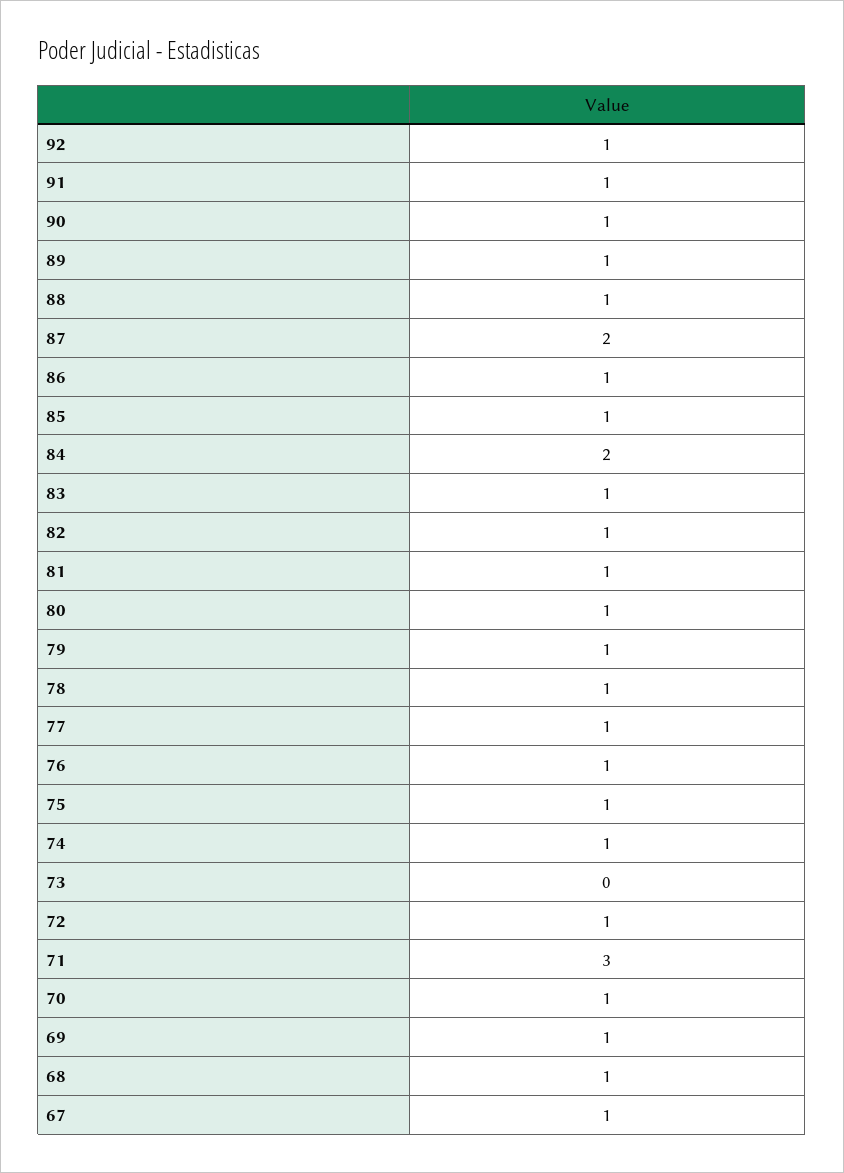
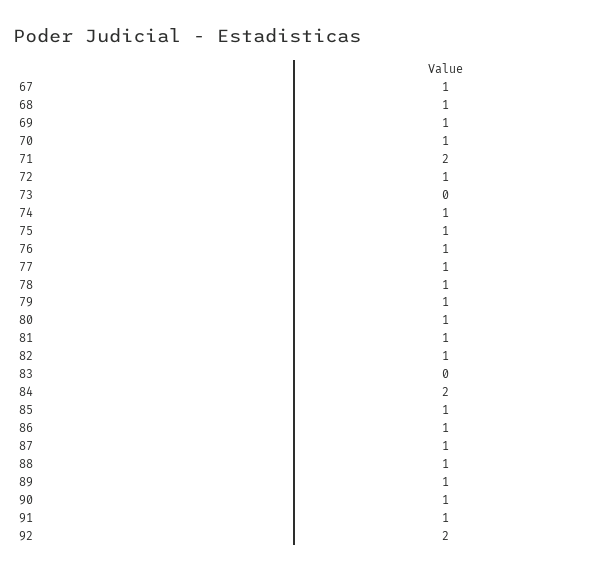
  {
-   "92": 1,
+   "92": 2,
    "91": 1,
    "90": 1,
    "89": 1,
    "88": 1,
-   "87": 2,
+   "87": 1,
    "86": 1,
    "85": 1,
    "84": 2,
-   "83": 1,
+   "83": 0,
    "82": 1,
    "81": 1,
    "80": 1,
    "79": 1,
    "78": 1,
    "77": 1,
    "76": 1,
    "75": 1,
    "74": 1,
    "73": 0,
    "72": 1,
-   "71": 3,
+   "71": 2,
    "70": 1,
    "69": 1,
    "68": 1,
    "67": 1
  }

